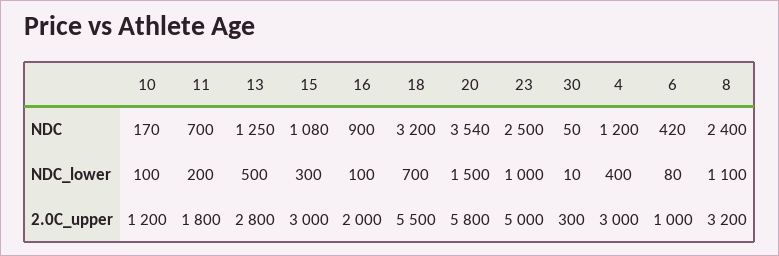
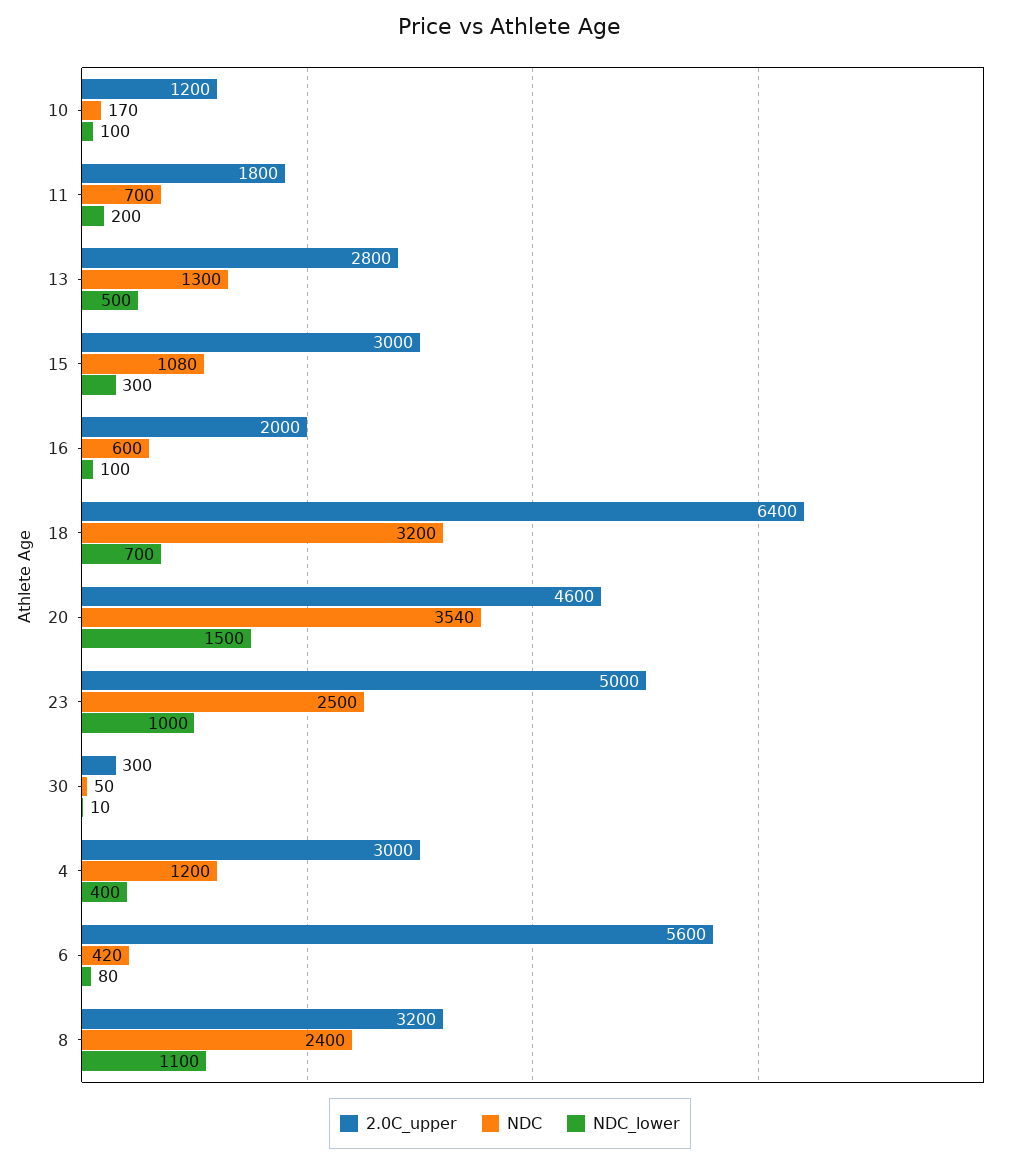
  {
    "NDC": {
      "10": 170,
      "11": 700,
-     "13": 1250,
+     "13": 1300,
      "15": 1080,
-     "16": 900,
+     "16": 600,
      "18": 3200,
      "20": 3540,
      "23": 2500,
      "30": 50,
      "4": 1200,
      "6": 420,
      "8": 2400
    },
    "NDC_lower": {
      "10": 100,
      "11": 200,
      "13": 500,
      "15": 300,
      "16": 100,
      "18": 700,
      "20": 1500,
      "23": 1000,
      "30": 10,
      "4": 400,
      "6": 80,
      "8": 1100
    },
    "2.0C_upper": {
      "10": 1200,
      "11": 1800,
      "13": 2800,
      "15": 3000,
      "16": 2000,
-     "18": 5500,
+     "18": 6400,
-     "20": 5800,
+     "20": 4600,
      "23": 5000,
      "30": 300,
      "4": 3000,
-     "6": 1000,
+     "6": 5600,
      "8": 3200
    }
  }

